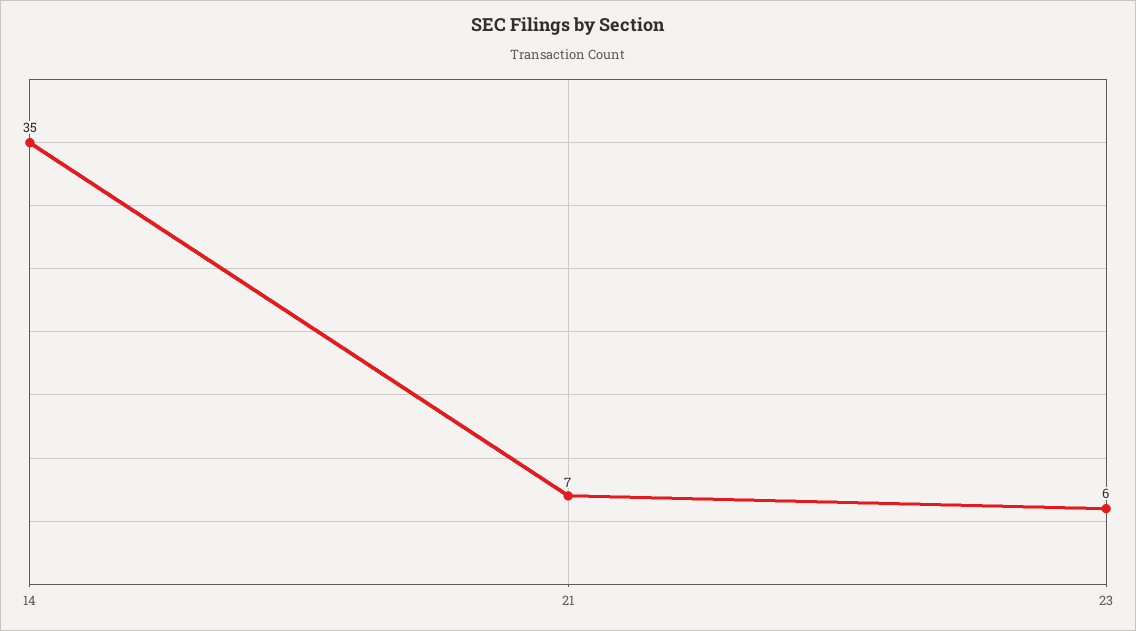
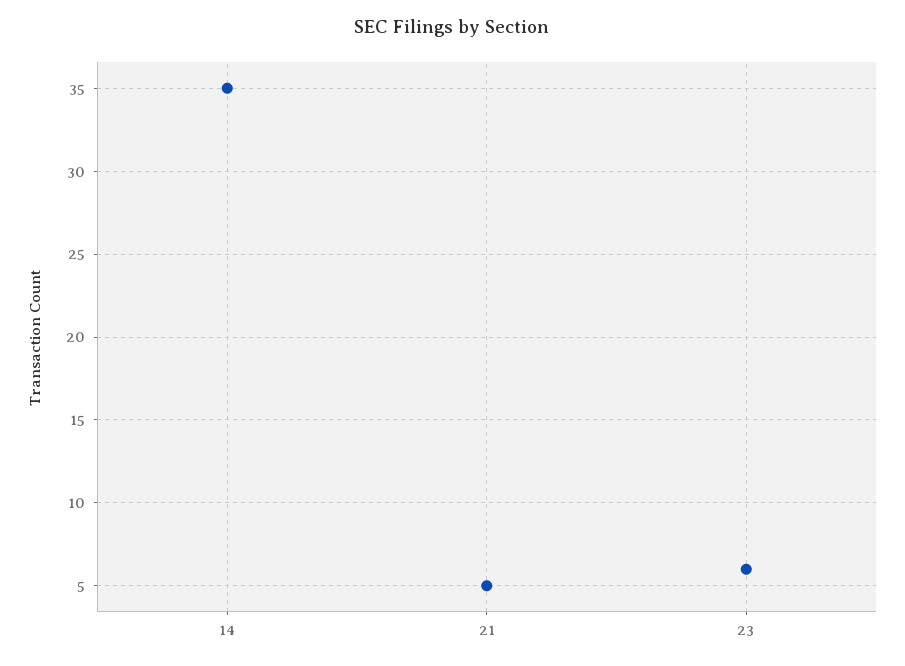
  {
    "14": 35,
-   "21": 7,
+   "21": 5,
    "23": 6
  }

